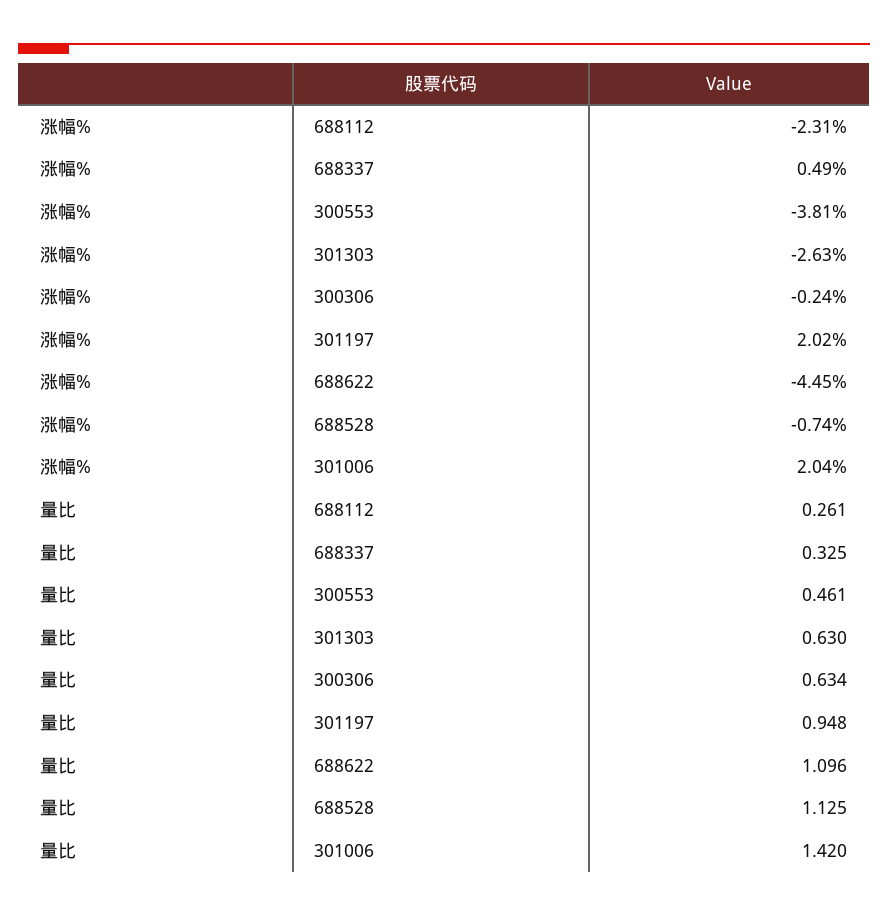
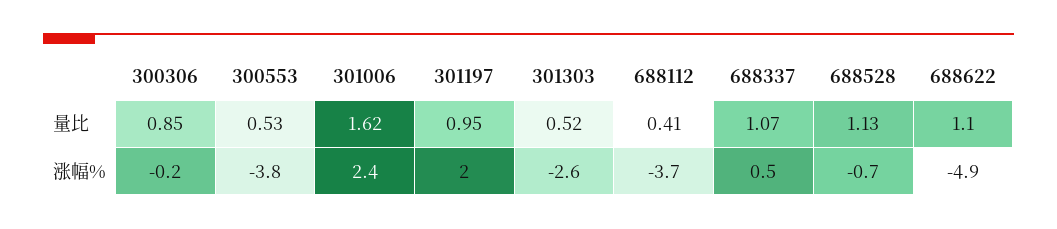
  {
    "涨幅%": {
-     "688112": -2.31,
+     "688112": -3.7,
      "688337": 0.49,
      "300553": -3.81,
      "301303": -2.63,
      "300306": -0.24,
      "301197": 2.02,
-     "688622": -4.45,
+     "688622": -4.9,
      "688528": -0.74,
-     "301006": 2.04
+     "301006": 2.4
    },
    "量比": {
-     "688112": 0.261,
+     "688112": 0.41,
-     "688337": 0.325,
+     "688337": 1.07,
-     "300553": 0.461,
+     "300553": 0.53,
-     "301303": 0.63,
+     "301303": 0.52,
-     "300306": 0.634,
+     "300306": 0.85,
      "301197": 0.948,
      "688622": 1.096,
      "688528": 1.125,
-     "301006": 1.42
+     "301006": 1.62
    }
  }

